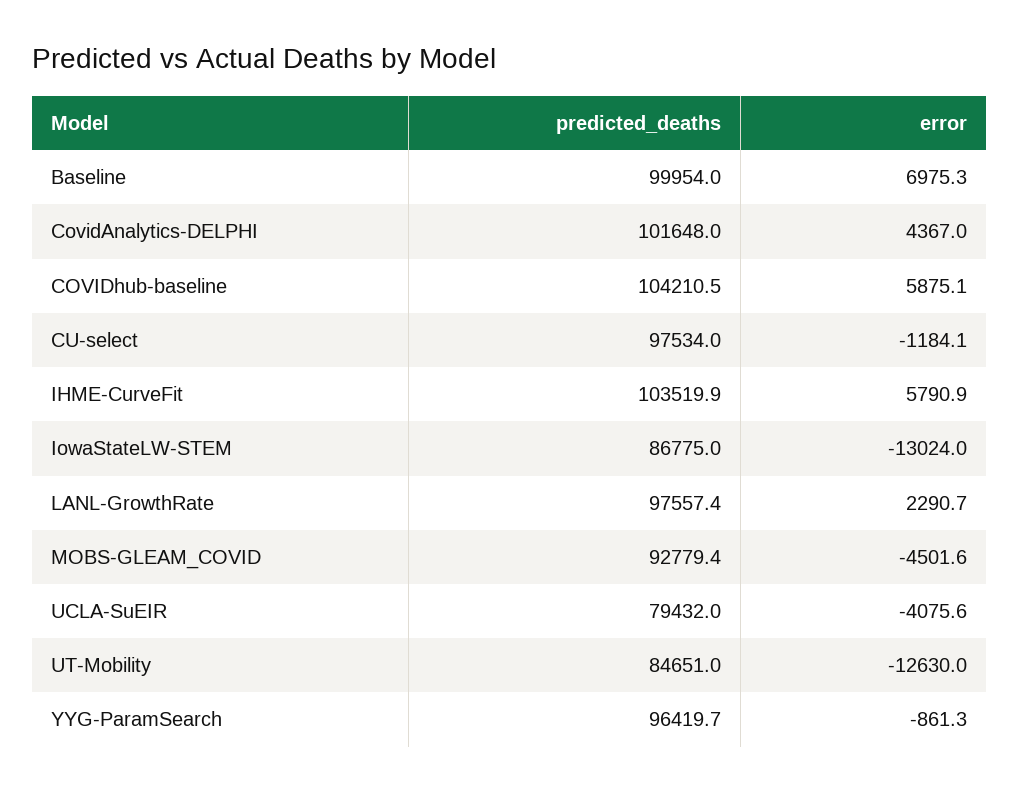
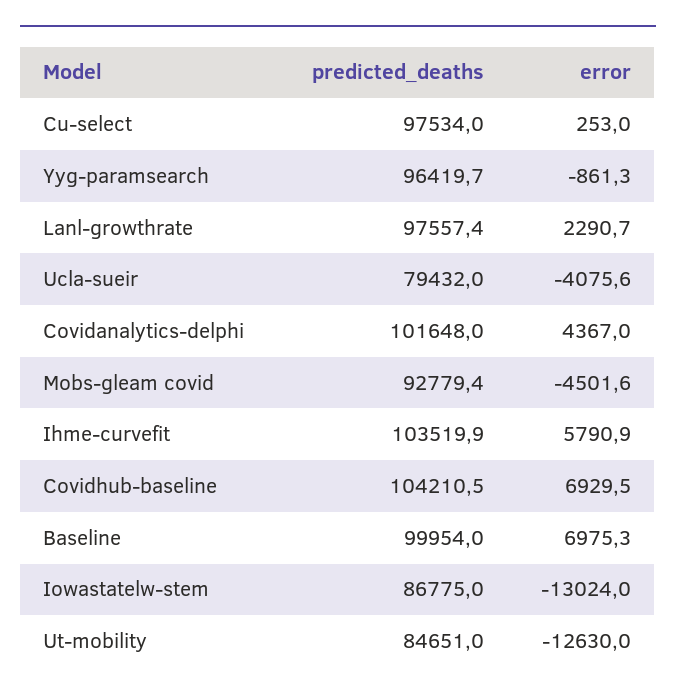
  {
    "predicted_deaths": {
      "Baseline": 99954,
      "CovidAnalytics-DELPHI": 101648,
      "COVIDhub-baseline": 104210.5,
      "CU-select": 97534,
      "IHME-CurveFit": 103519.9,
      "IowaStateLW-STEM": 86775,
      "LANL-GrowthRate": 97557.4,
      "MOBS-GLEAM_COVID": 92779.4,
      "UCLA-SuEIR": 79432,
      "UT-Mobility": 84651,
      "YYG-ParamSearch": 96419.7
    },
    "error": {
      "Baseline": 6975.3,
      "CovidAnalytics-DELPHI": 4367,
-     "COVIDhub-baseline": 5875.1,
+     "COVIDhub-baseline": 6929.5,
-     "CU-select": -1184.1,
+     "CU-select": 253,
      "IHME-CurveFit": 5790.9,
      "IowaStateLW-STEM": -13024,
      "LANL-GrowthRate": 2290.7,
      "MOBS-GLEAM_COVID": -4501.6,
      "UCLA-SuEIR": -4075.6,
      "UT-Mobility": -12630,
      "YYG-ParamSearch": -861.3
    }
  }

